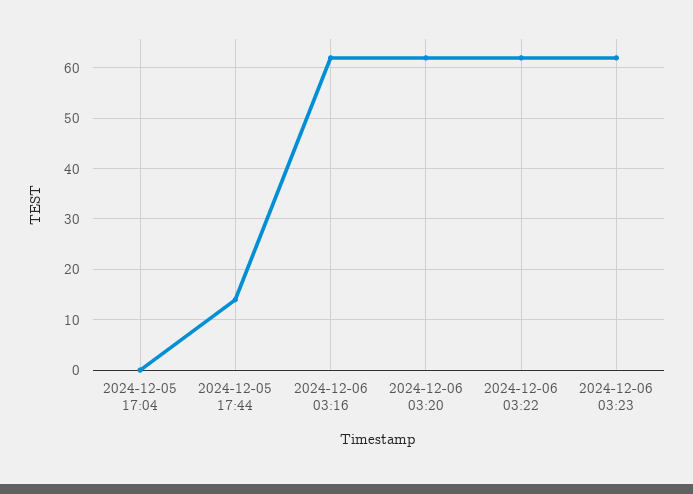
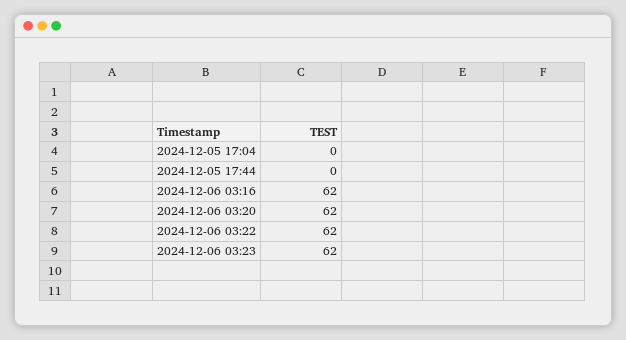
  {
    "2024-12-05 17:04": 0,
-   "2024-12-05 17:44": 15,
+   "2024-12-05 17:44": 0,
    "2024-12-06 03:16": 62,
    "2024-12-06 03:20": 62,
    "2024-12-06 03:22": 62,
    "2024-12-06 03:23": 62
  }

